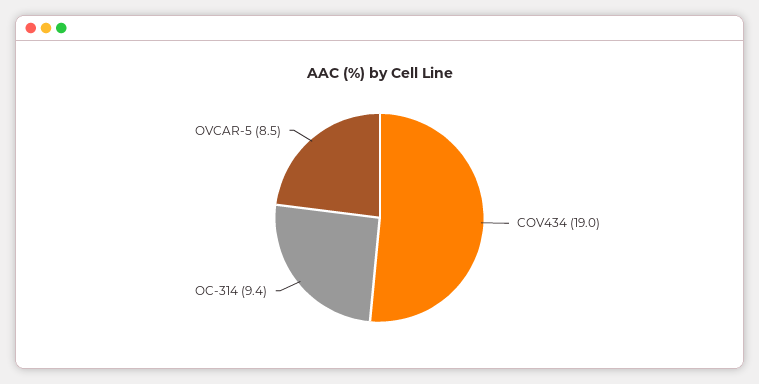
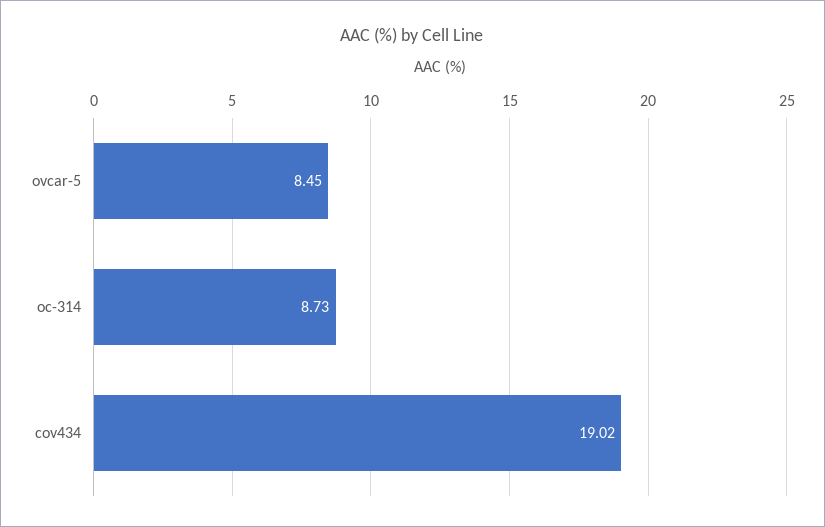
  {
    "COV434": 19.02,
-   "OC-314": 9.4,
+   "OC-314": 8.73,
    "OVCAR-5": 8.45
  }

